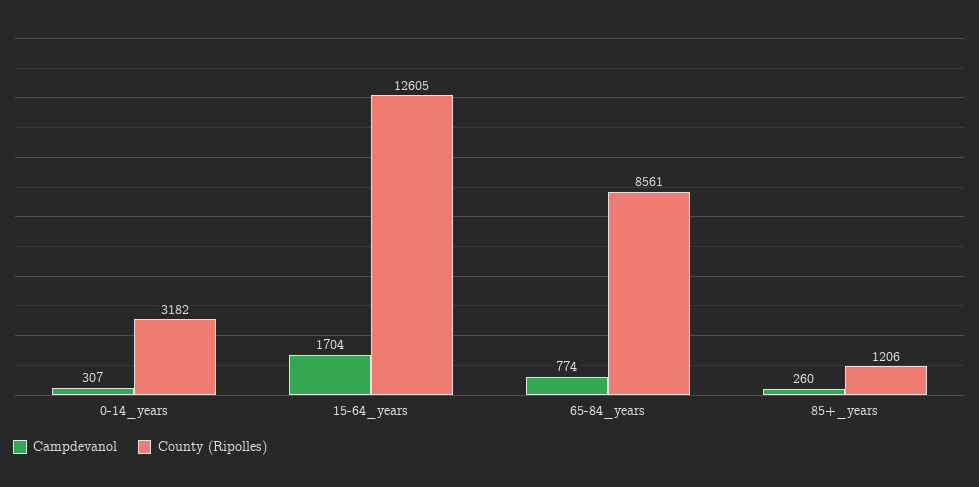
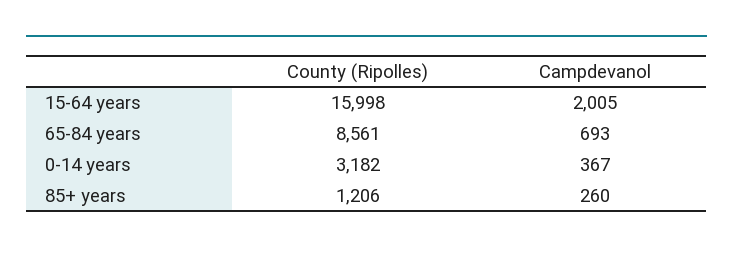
  {
    "Campdevanol": {
-     "0-14_years": 307,
+     "0-14_years": 367,
-     "15-64_years": 1704,
+     "15-64_years": 2005,
-     "65-84_years": 774,
+     "65-84_years": 693,
      "85+_years": 260
    },
    "County (Ripolles)": {
      "0-14_years": 3182,
-     "15-64_years": 12605,
+     "15-64_years": 15998,
      "65-84_years": 8561,
      "85+_years": 1206
    }
  }

